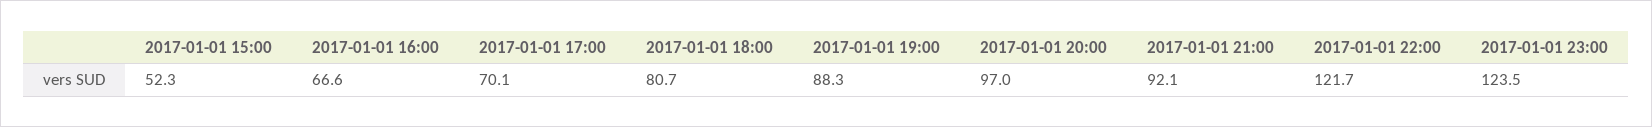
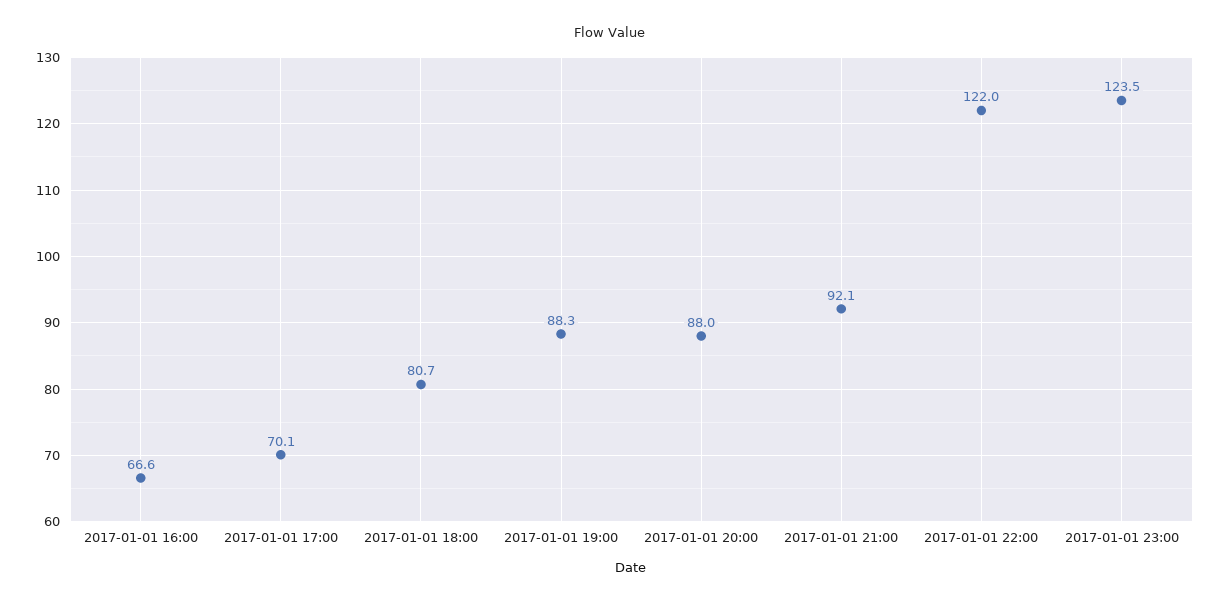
  {
-   "2017-01-01 15:00": 52.3,
    "2017-01-01 16:00": 66.6,
    "2017-01-01 17:00": 70.1,
    "2017-01-01 18:00": 80.7,
    "2017-01-01 19:00": 88.3,
-   "2017-01-01 20:00": 97,
+   "2017-01-01 20:00": 88,
    "2017-01-01 21:00": 92.1,
-   "2017-01-01 22:00": 121.7,
+   "2017-01-01 22:00": 122,
    "2017-01-01 23:00": 123.5
  }

